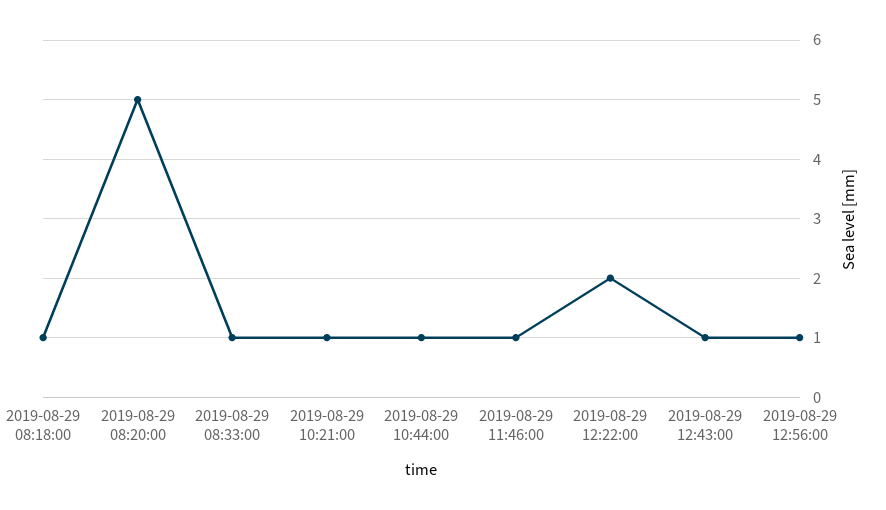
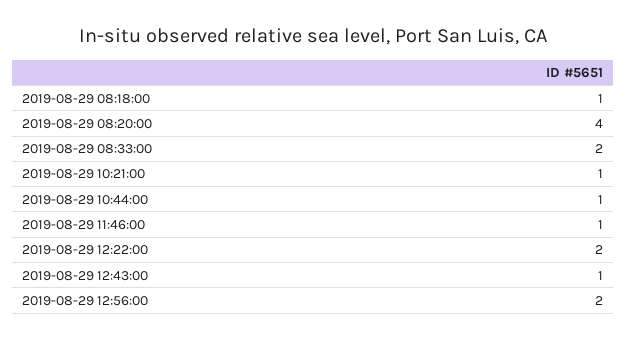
  {
    "2019-08-29 08:18:00": 1,
-   "2019-08-29 08:20:00": 5,
+   "2019-08-29 08:20:00": 4,
-   "2019-08-29 08:33:00": 1,
+   "2019-08-29 08:33:00": 2,
    "2019-08-29 10:21:00": 1,
    "2019-08-29 10:44:00": 1,
    "2019-08-29 11:46:00": 1,
    "2019-08-29 12:22:00": 2,
    "2019-08-29 12:43:00": 1,
-   "2019-08-29 12:56:00": 1
+   "2019-08-29 12:56:00": 2
  }

